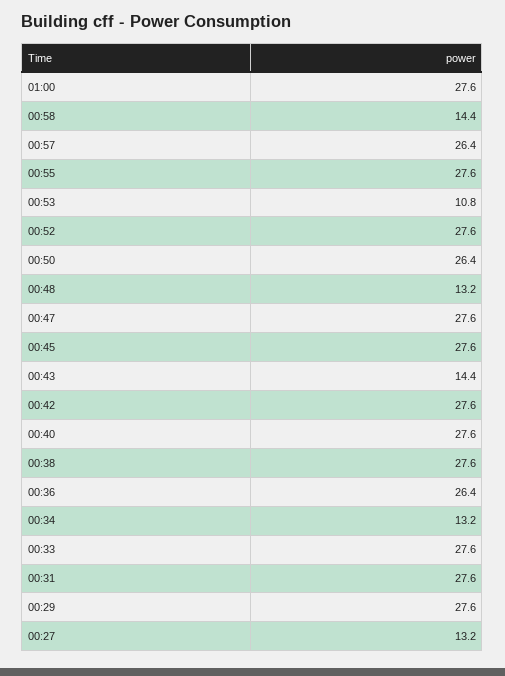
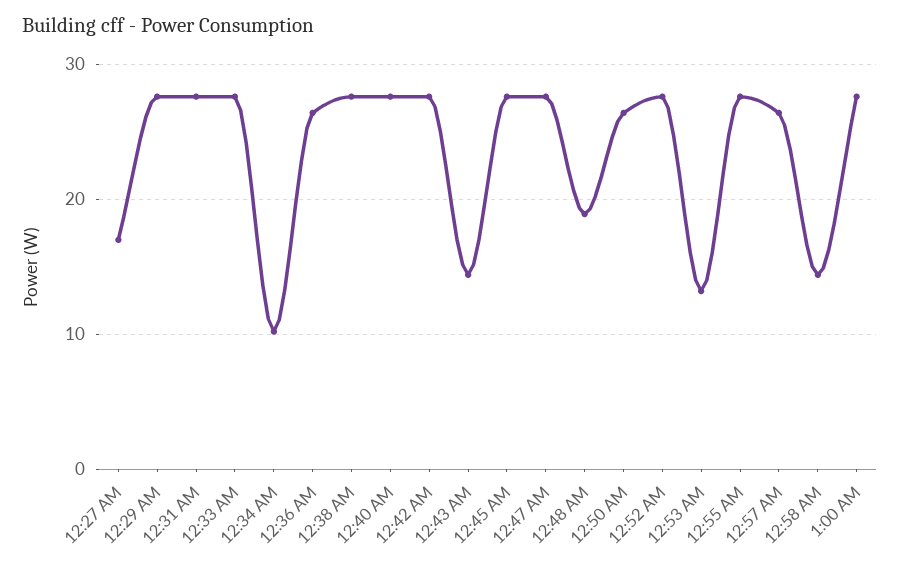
  {
    "01:00": 27.6,
    "00:58": 14.4,
    "00:57": 26.4,
    "00:55": 27.6,
-   "00:53": 10.8,
+   "00:53": 13,
    "00:52": 27.6,
    "00:50": 26.4,
-   "00:48": 13.2,
+   "00:48": 19,
    "00:47": 27.6,
    "00:45": 27.6,
    "00:43": 14.4,
    "00:42": 27.6,
    "00:40": 27.6,
    "00:38": 27.6,
    "00:36": 26.4,
-   "00:34": 13.2,
+   "00:34": 10,
    "00:33": 27.6,
    "00:31": 27.6,
    "00:29": 27.6,
-   "00:27": 13.2
+   "00:27": 17
  }

